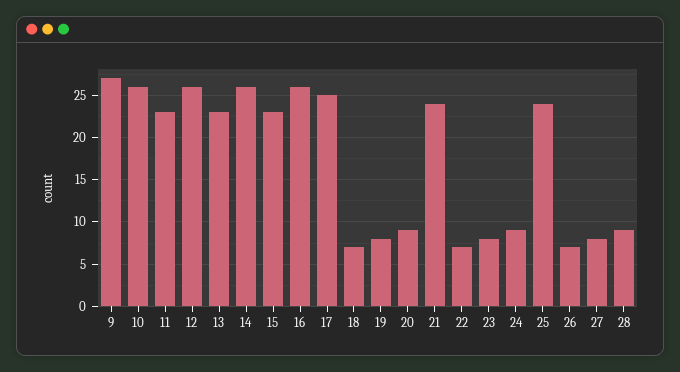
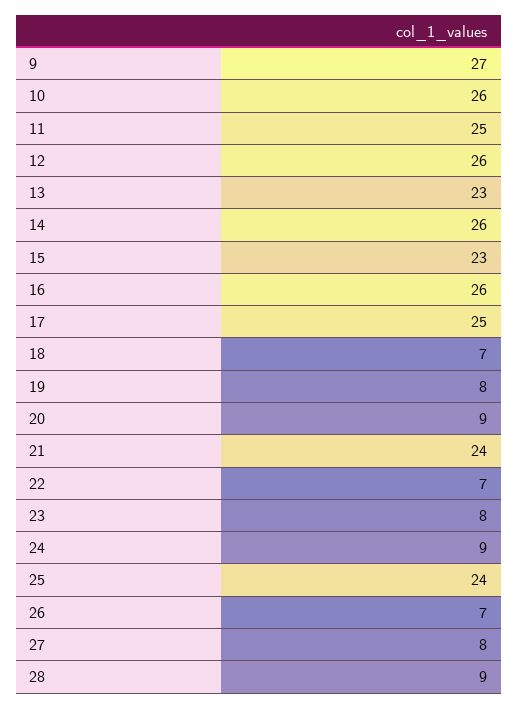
  {
    "9": 27,
    "10": 26,
-   "11": 23,
+   "11": 25,
    "12": 26,
    "13": 23,
    "14": 26,
    "15": 23,
    "16": 26,
    "17": 25,
    "18": 7,
    "19": 8,
    "20": 9,
    "21": 24,
    "22": 7,
    "23": 8,
    "24": 9,
    "25": 24,
    "26": 7,
    "27": 8,
    "28": 9
  }

